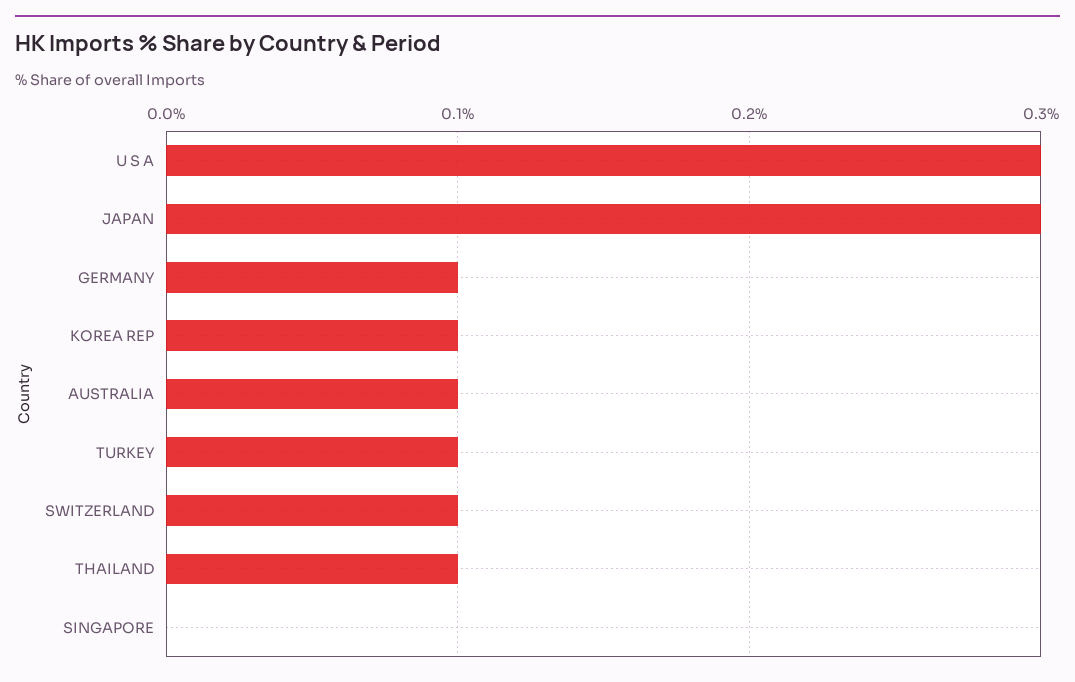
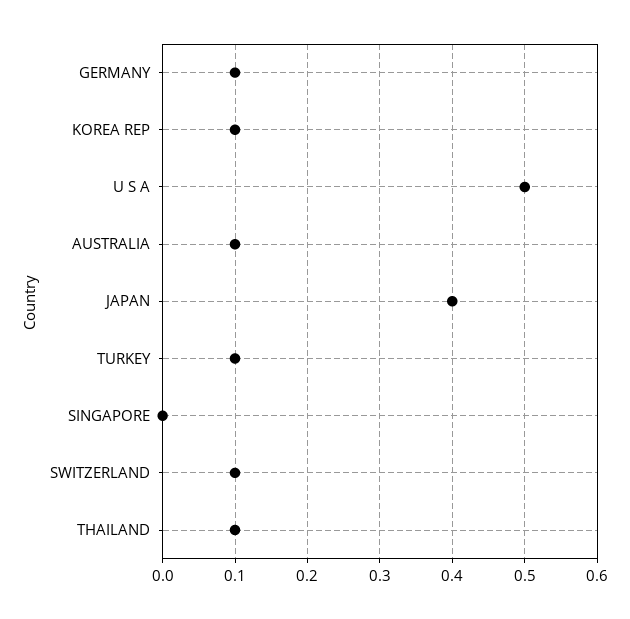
  {
-   "U S A": 0.3,
+   "U S A": 0.5,
-   "JAPAN": 0.3,
+   "JAPAN": 0.4,
    "GERMANY": 0.1,
    "KOREA REP": 0.1,
    "AUSTRALIA": 0.1,
    "TURKEY": 0.1,
    "SWITZERLAND": 0.1,
    "THAILAND": 0.1,
    "SINGAPORE": 0
  }

